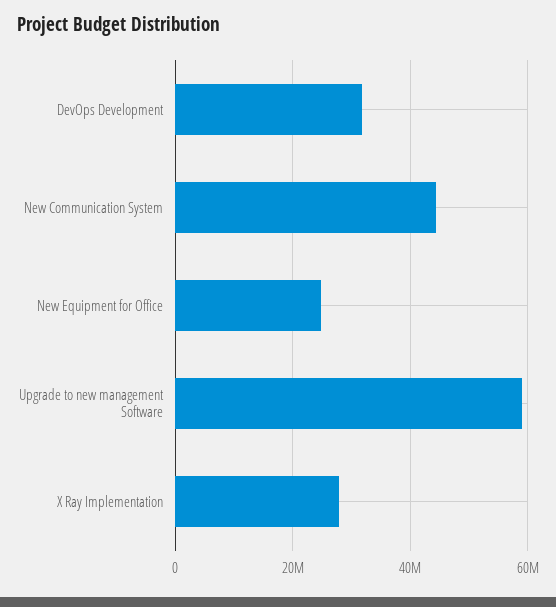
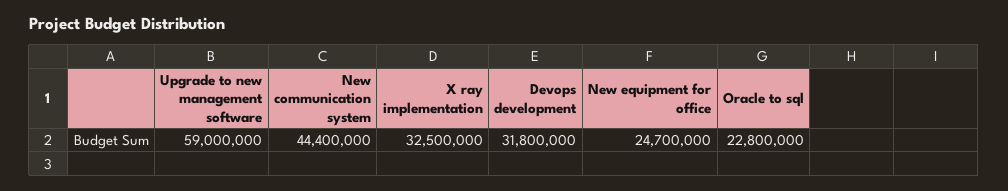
  {
    "DevOps Development": 31800000,
    "New Communication System": 44400000,
    "New Equipment for Office": 24700000,
    "Upgrade to new management Software": 59000000,
-   "X Ray Implementation": 28000000
+   "X Ray Implementation": 32500000,
+   "Oracle to sql": 22800000
  }

